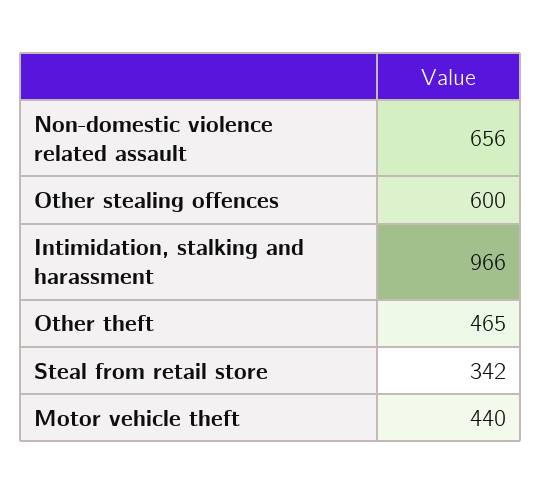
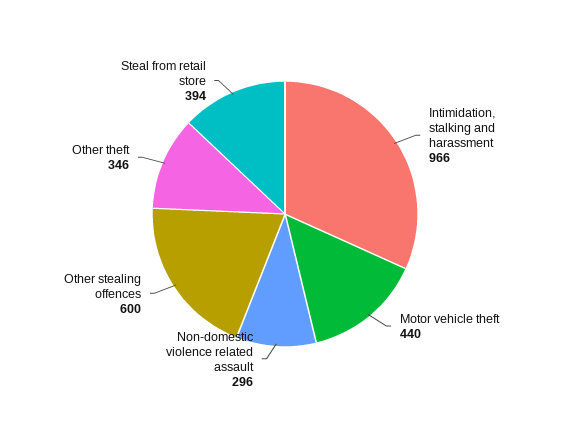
  {
-   "Non-domestic violence related assault": 656,
+   "Non-domestic violence related assault": 296,
    "Other stealing offences": 600,
    "Intimidation, stalking and harassment": 966,
-   "Other theft": 465,
+   "Other theft": 346,
-   "Steal from retail store": 342,
+   "Steal from retail store": 394,
    "Motor vehicle theft": 440
  }

